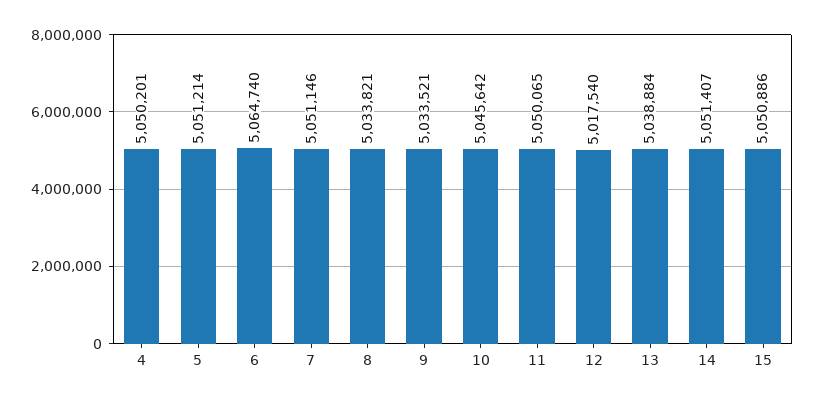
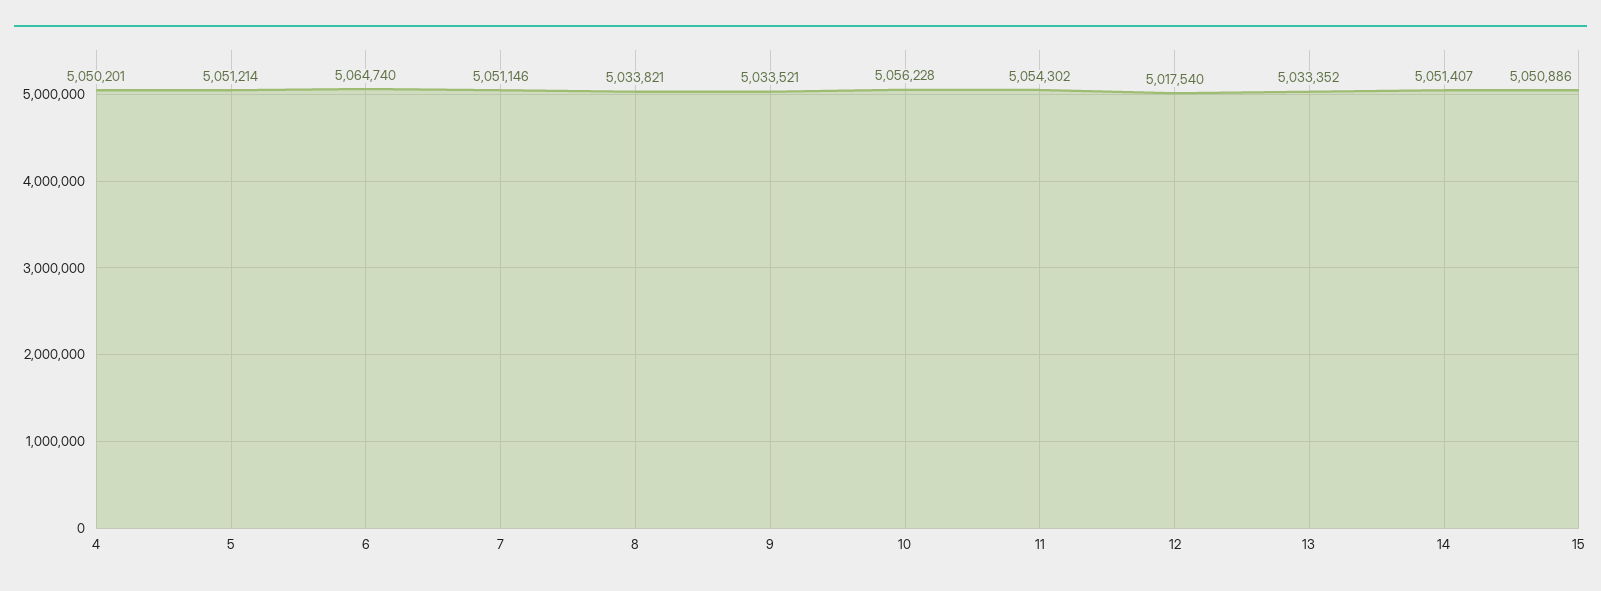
  {
    "4": 5050201,
    "5": 5051214,
    "6": 5064740,
    "7": 5051146,
    "8": 5033821,
    "9": 5033521,
-   "10": 5045642,
+   "10": 5056228,
-   "11": 5050065,
+   "11": 5054302,
    "12": 5017540,
-   "13": 5038884,
+   "13": 5033352,
    "14": 5051407,
    "15": 5050886
  }

